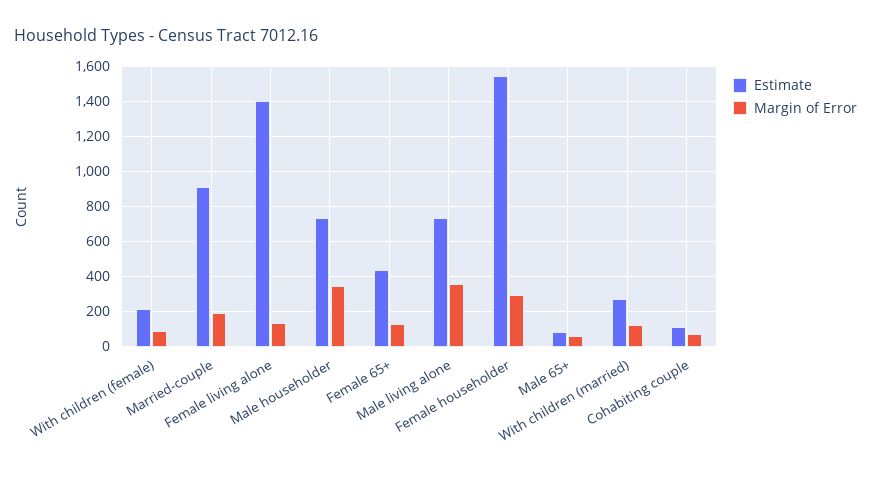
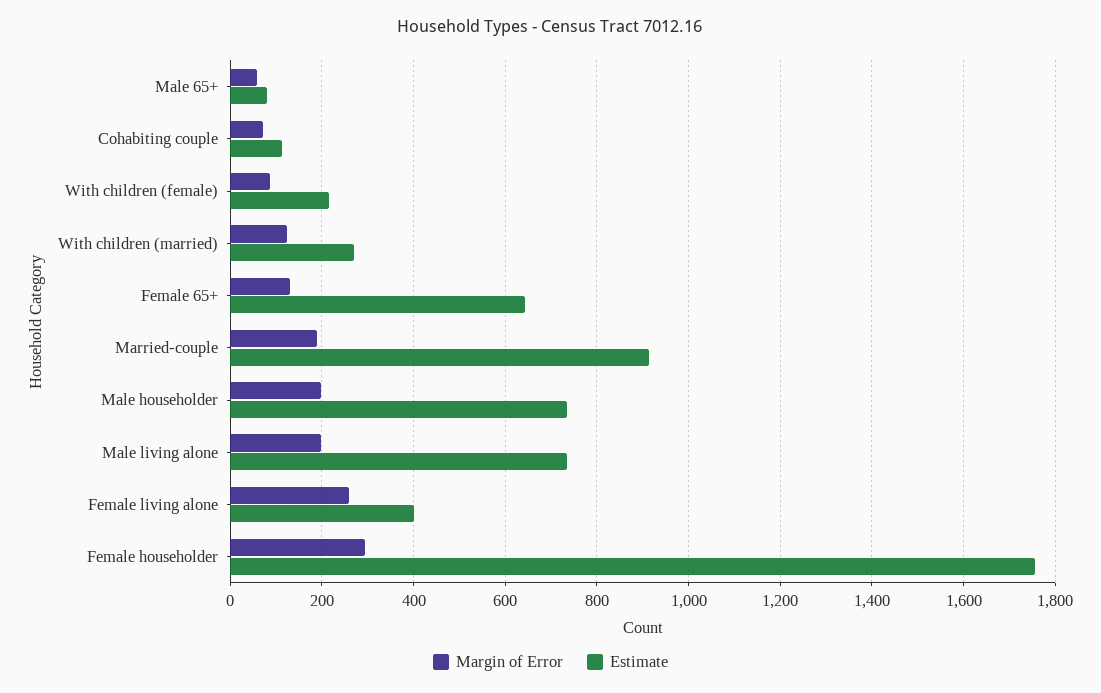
  {
    "Estimate": {
      "With children (female)": 220,
      "Married-couple": 920,
-     "Female living alone": 1400,
+     "Female living alone": 400,
      "Male householder": 740,
-     "Female 65+": 450,
+     "Female 65+": 640,
      "Male living alone": 740,
-     "Female householder": 1550,
+     "Female householder": 1760,
      "Male 65+": 80,
      "With children (married)": 260,
      "Cohabiting couple": 120
    },
    "Margin of Error": {
      "With children (female)": 80,
      "Married-couple": 200,
-     "Female living alone": 150,
+     "Female living alone": 260,
-     "Male householder": 350,
+     "Male householder": 200,
      "Female 65+": 140,
-     "Male living alone": 350,
+     "Male living alone": 200,
      "Female householder": 300,
      "Male 65+": 60,
      "With children (married)": 120,
      "Cohabiting couple": 80
    }
  }

